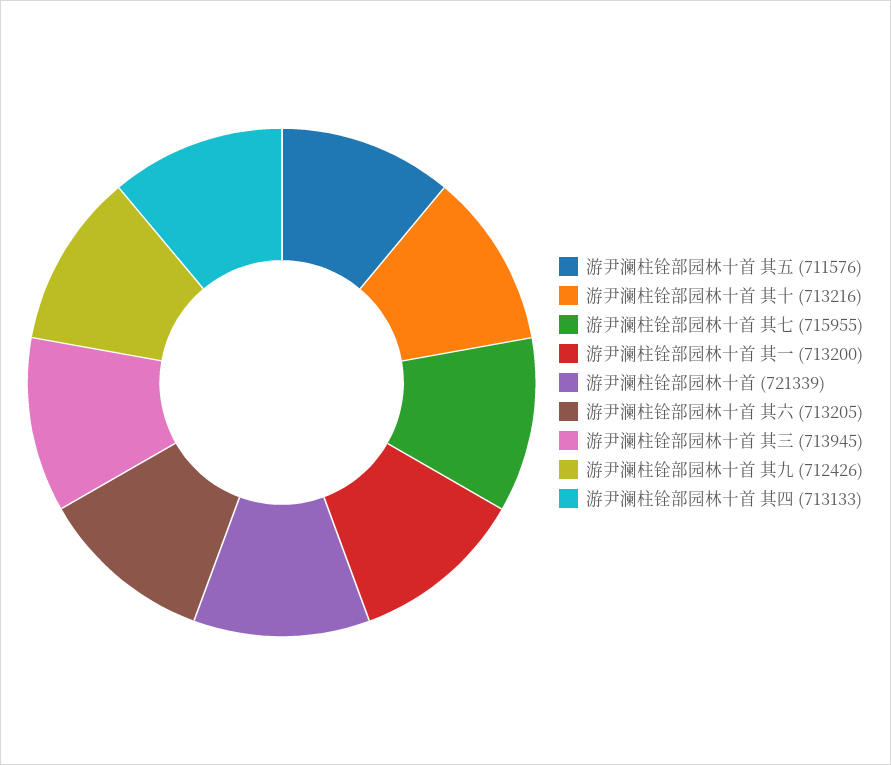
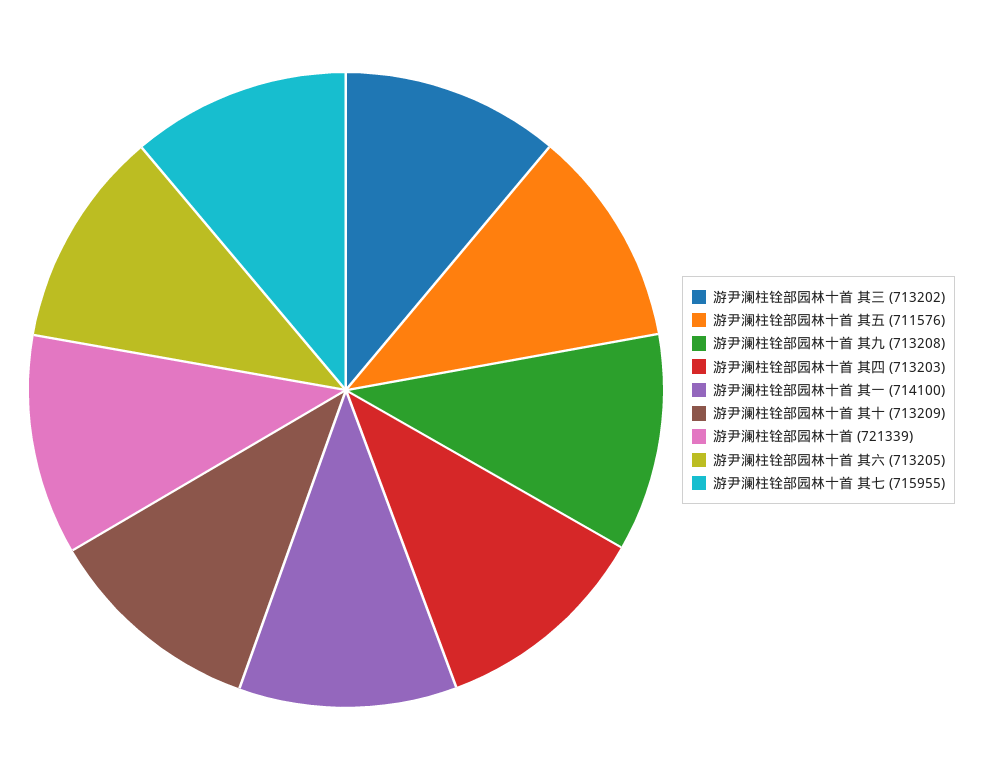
  {
    "游尹澜柱铨部园林十首 其五": 711576,
-   "游尹澜柱铨部园林十首 其十": 713216,
+   "游尹澜柱铨部园林十首 其十": 713209,
    "游尹澜柱铨部园林十首 其七": 715955,
-   "游尹澜柱铨部园林十首 其一": 713200,
+   "游尹澜柱铨部园林十首 其一": 714100,
    "游尹澜柱铨部园林十首": 721339,
    "游尹澜柱铨部园林十首 其六": 713205,
-   "游尹澜柱铨部园林十首 其三": 713945,
+   "游尹澜柱铨部园林十首 其三": 713202,
-   "游尹澜柱铨部园林十首 其九": 712426,
+   "游尹澜柱铨部园林十首 其九": 713208,
-   "游尹澜柱铨部园林十首 其四": 713133
+   "游尹澜柱铨部园林十首 其四": 713203
  }

